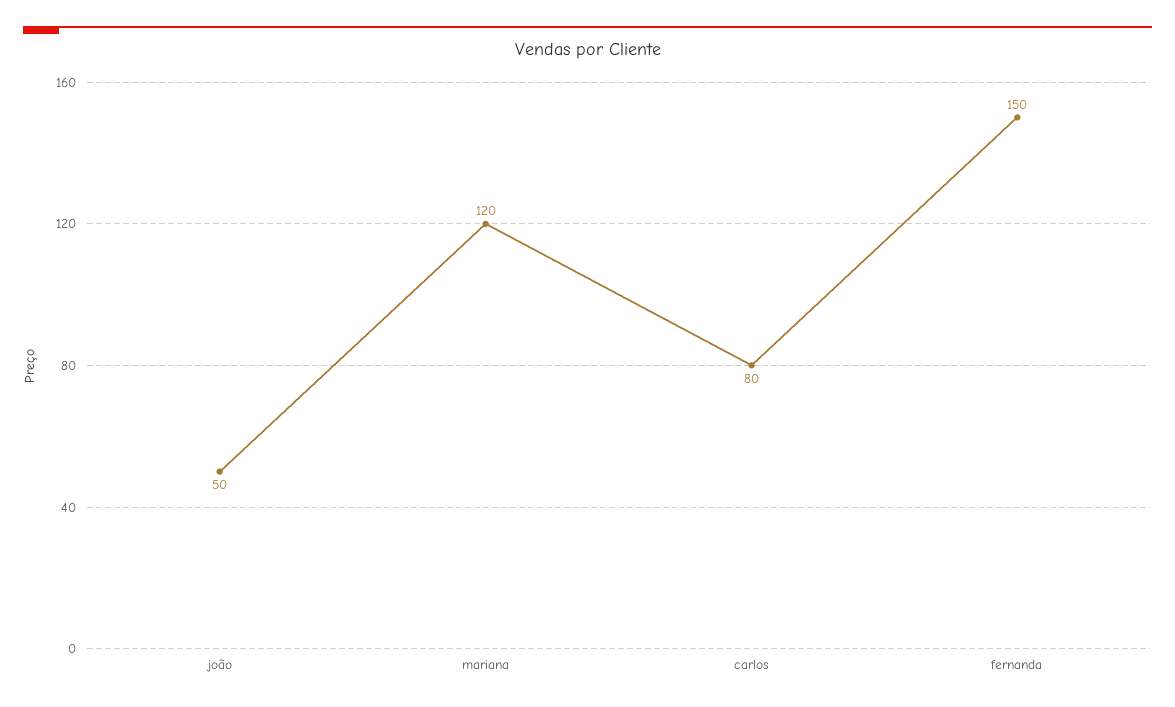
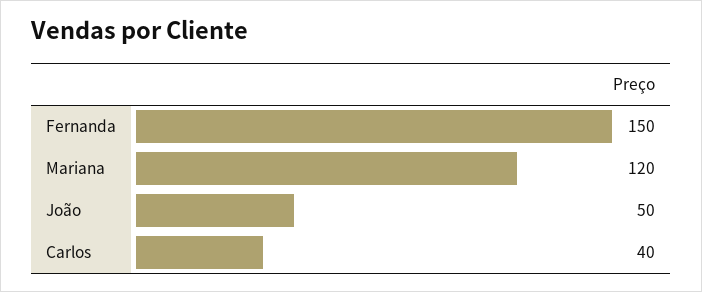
  {
    "joão": 50,
    "mariana": 120,
-   "carlos": 80,
+   "carlos": 40,
    "fernanda": 150
  }

